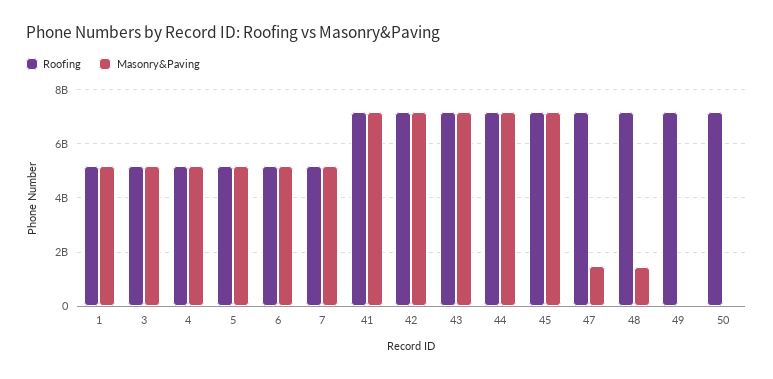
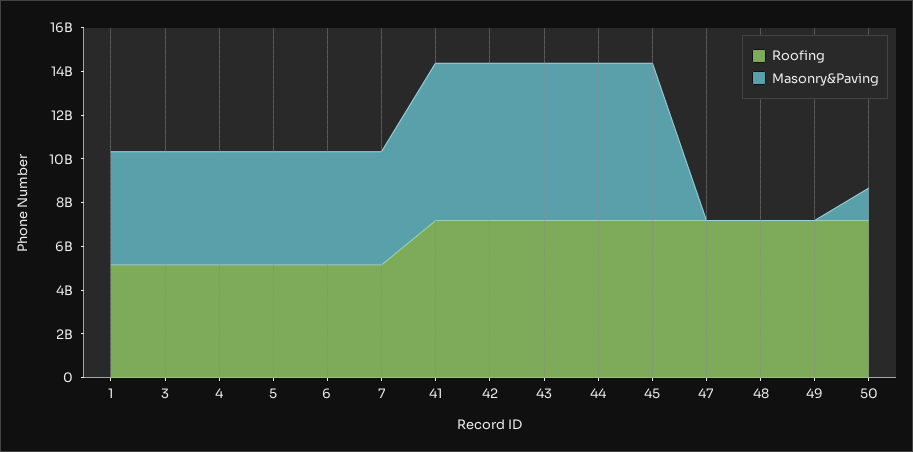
  {
    "Roofing": {
      "1": 5250000000,
      "3": 5250000000,
      "4": 5250000000,
      "5": 5250000000,
      "6": 5250000000,
      "7": 5250000000,
      "41": 7250000000,
      "42": 7250000000,
      "43": 7250000000,
      "44": 7250000000,
      "45": 7250000000,
      "47": 7250000000,
      "48": 7250000000,
      "49": 7250000000,
      "50": 7250000000
    },
    "Masonry&Paving": {
      "1": 5250000000,
      "3": 5250000000,
      "4": 5250000000,
      "5": 5250000000,
      "6": 5250000000,
      "7": 5250000000,
      "41": 7250000000,
      "42": 7250000000,
      "43": 7250000000,
      "44": 7250000000,
      "45": 7250000000,
-     "47": 1500000000,
+     "47": 0,
-     "48": 1500000000,
+     "48": 0,
      "49": 0,
-     "50": 0
+     "50": 1500000000
    }
  }

